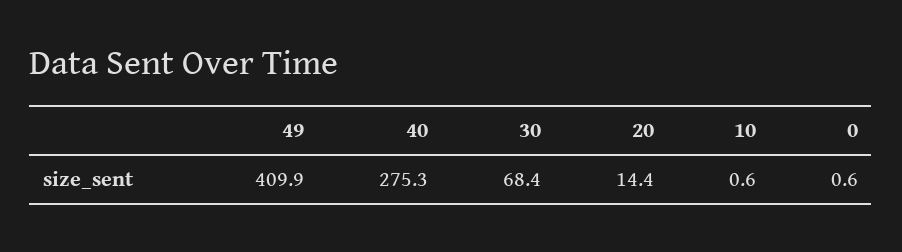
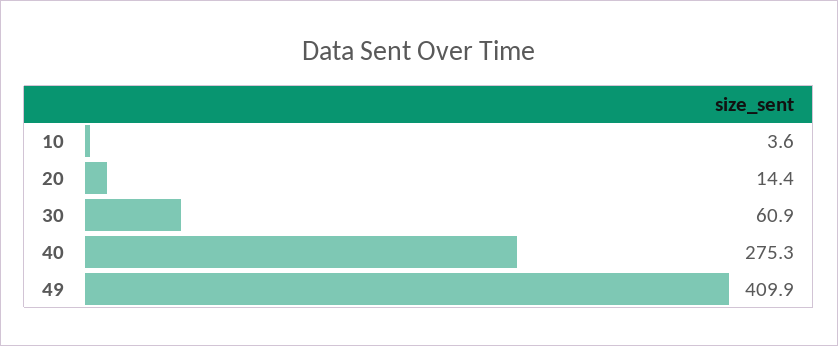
  {
    "49": 409.9,
    "40": 275.3,
-   "30": 68.4,
+   "30": 60.9,
    "20": 14.4,
-   "10": 0.6,
+   "10": 3.6
-   "0": 0.6
  }

